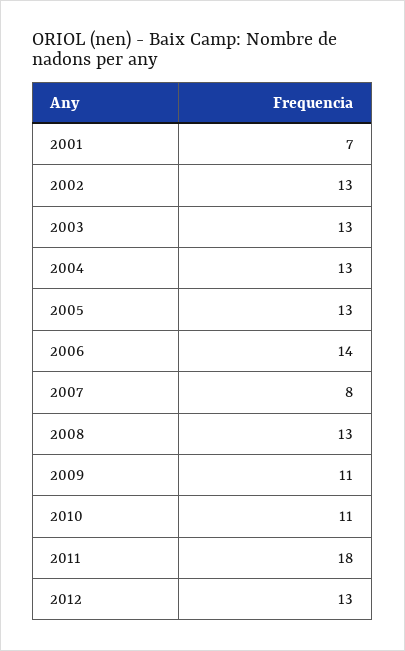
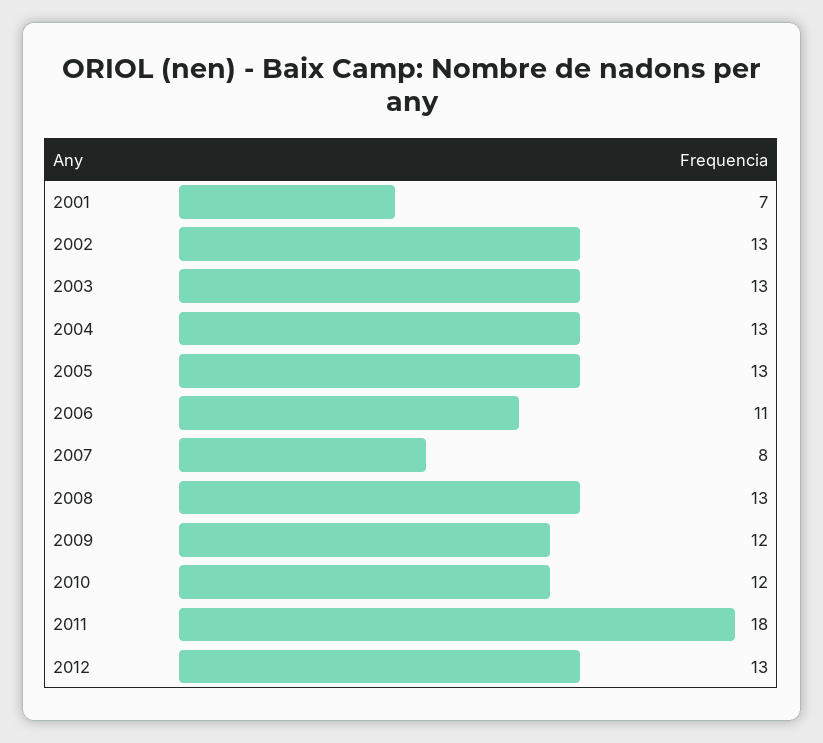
  {
    "2001": 7,
    "2002": 13,
    "2003": 13,
    "2004": 13,
    "2005": 13,
-   "2006": 14,
+   "2006": 11,
    "2007": 8,
    "2008": 13,
-   "2009": 11,
+   "2009": 12,
-   "2010": 11,
+   "2010": 12,
    "2011": 18,
    "2012": 13
  }

